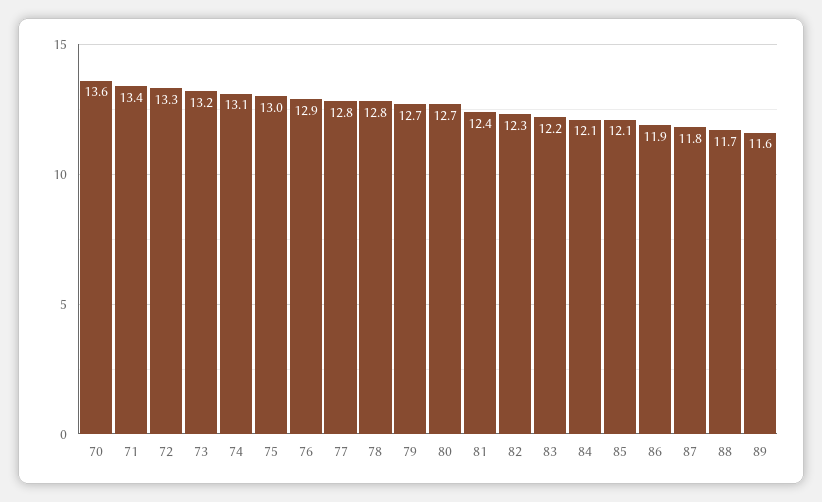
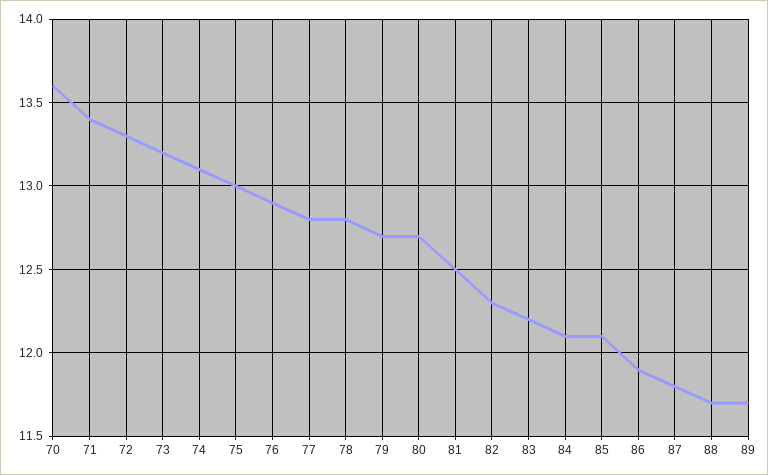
  {
    "70": 13.6,
    "71": 13.4,
    "72": 13.3,
    "73": 13.2,
    "74": 13.1,
    "75": 13,
    "76": 12.9,
    "77": 12.8,
    "78": 12.8,
    "79": 12.7,
    "80": 12.7,
-   "81": 12.4,
+   "81": 12.5,
    "82": 12.3,
    "83": 12.2,
    "84": 12.1,
    "85": 12.1,
    "86": 11.9,
    "87": 11.8,
    "88": 11.7,
-   "89": 11.6
+   "89": 11.7
  }

